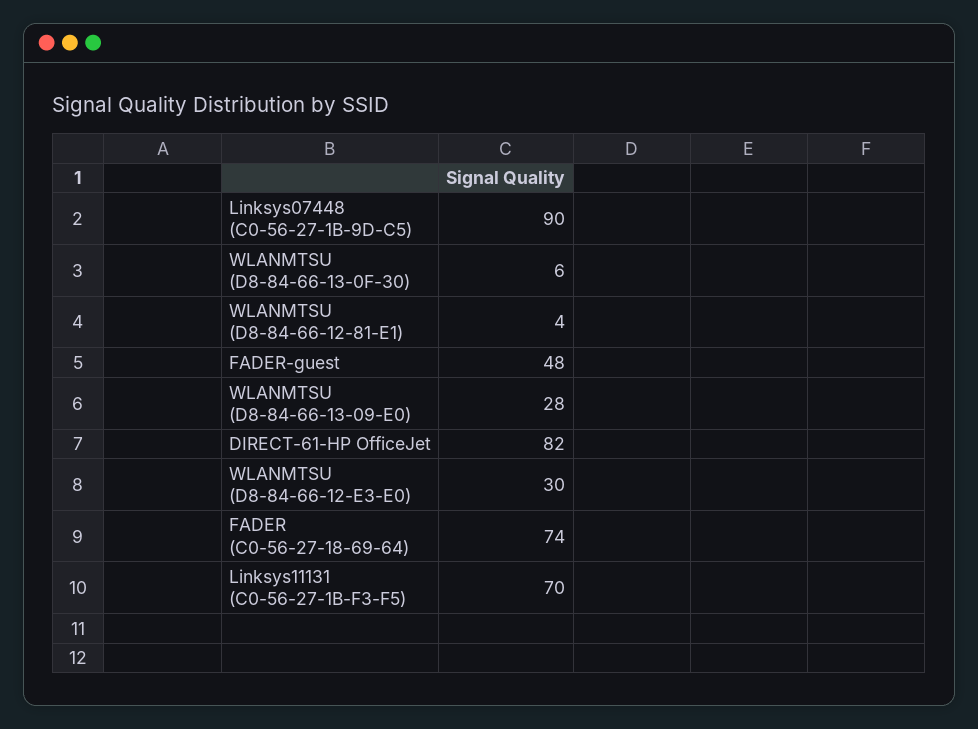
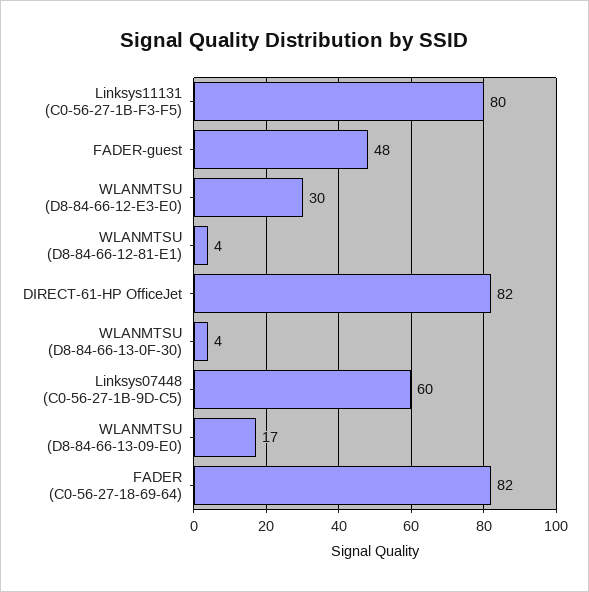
  {
-   "Linksys07448 (C0-56-27-1B-9D-C5)": 90,
+   "Linksys07448 (C0-56-27-1B-9D-C5)": 60,
-   "WLANMTSU (D8-84-66-13-0F-30)": 6,
+   "WLANMTSU (D8-84-66-13-0F-30)": 4,
    "WLANMTSU (D8-84-66-12-81-E1)": 4,
    "FADER-guest": 48,
-   "WLANMTSU (D8-84-66-13-09-E0)": 28,
+   "WLANMTSU (D8-84-66-13-09-E0)": 17,
    "DIRECT-61-HP OfficeJet": 82,
    "WLANMTSU (D8-84-66-12-E3-E0)": 30,
-   "FADER (C0-56-27-18-69-64)": 74,
+   "FADER (C0-56-27-18-69-64)": 82,
-   "Linksys11131 (C0-56-27-1B-F3-F5)": 70
+   "Linksys11131 (C0-56-27-1B-F3-F5)": 80
  }

